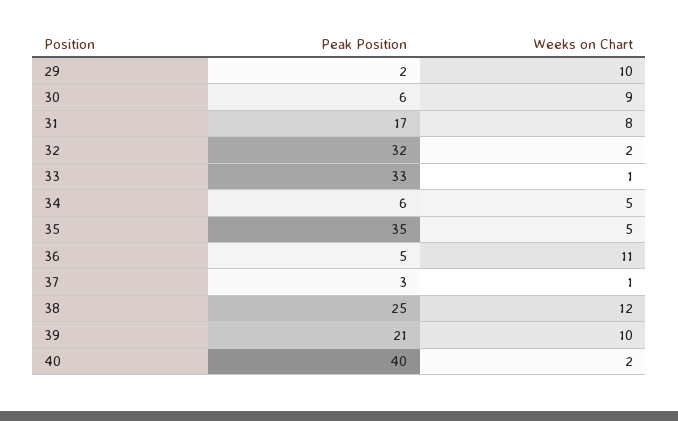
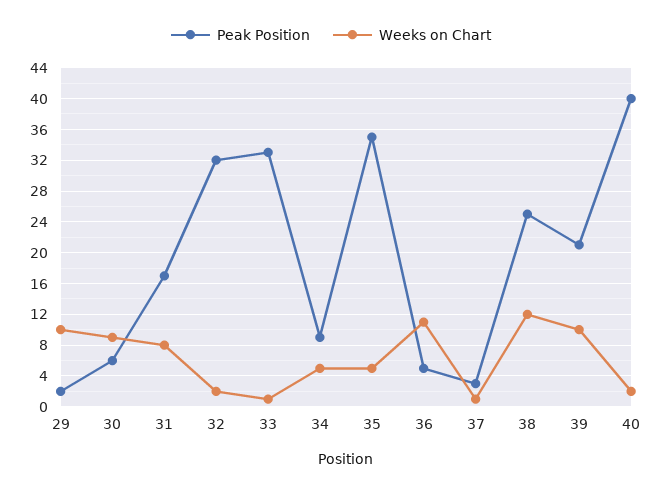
  {
    "Peak Position": {
      "29": 2,
      "30": 6,
      "31": 17,
      "32": 32,
      "33": 33,
-     "34": 6,
+     "34": 9,
      "35": 35,
      "36": 5,
      "37": 3,
      "38": 25,
      "39": 21,
      "40": 40
    },
    "Weeks on Chart": {
      "29": 10,
      "30": 9,
      "31": 8,
      "32": 2,
      "33": 1,
      "34": 5,
      "35": 5,
      "36": 11,
      "37": 1,
      "38": 12,
      "39": 10,
      "40": 2
    }
  }

